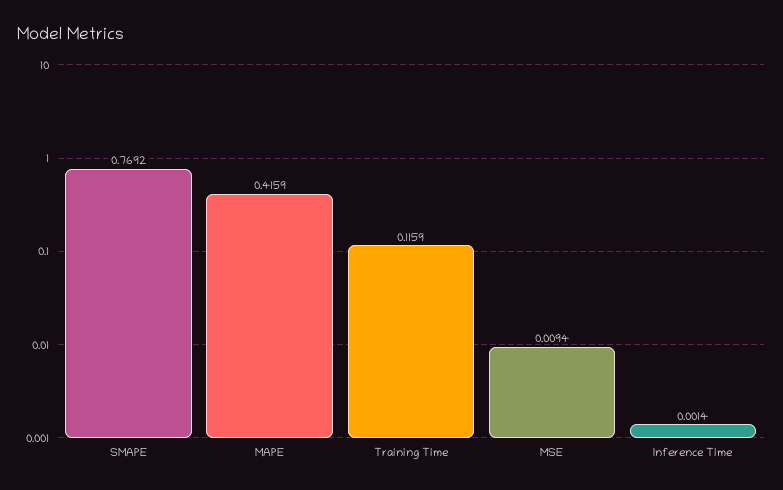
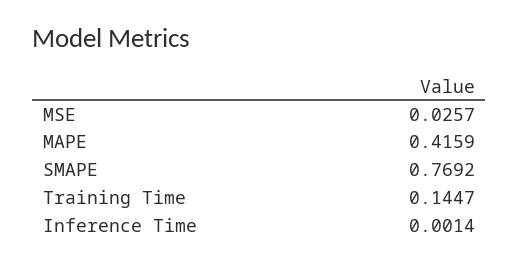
  {
    "SMAPE": 0.7692,
    "MAPE": 0.4159,
-   "Training Time": 0.1159,
+   "Training Time": 0.1447,
-   "MSE": 0.0094,
+   "MSE": 0.0257,
    "Inference Time": 0.0014
  }

